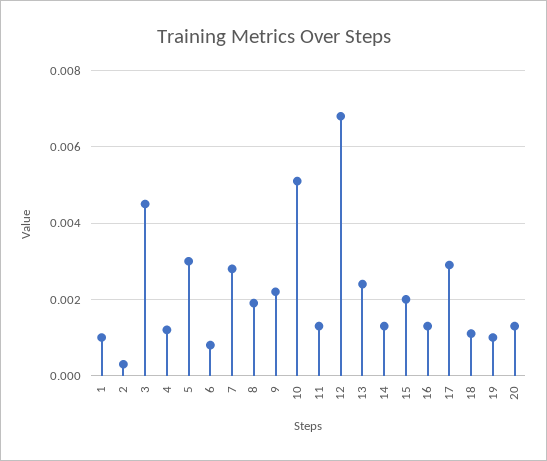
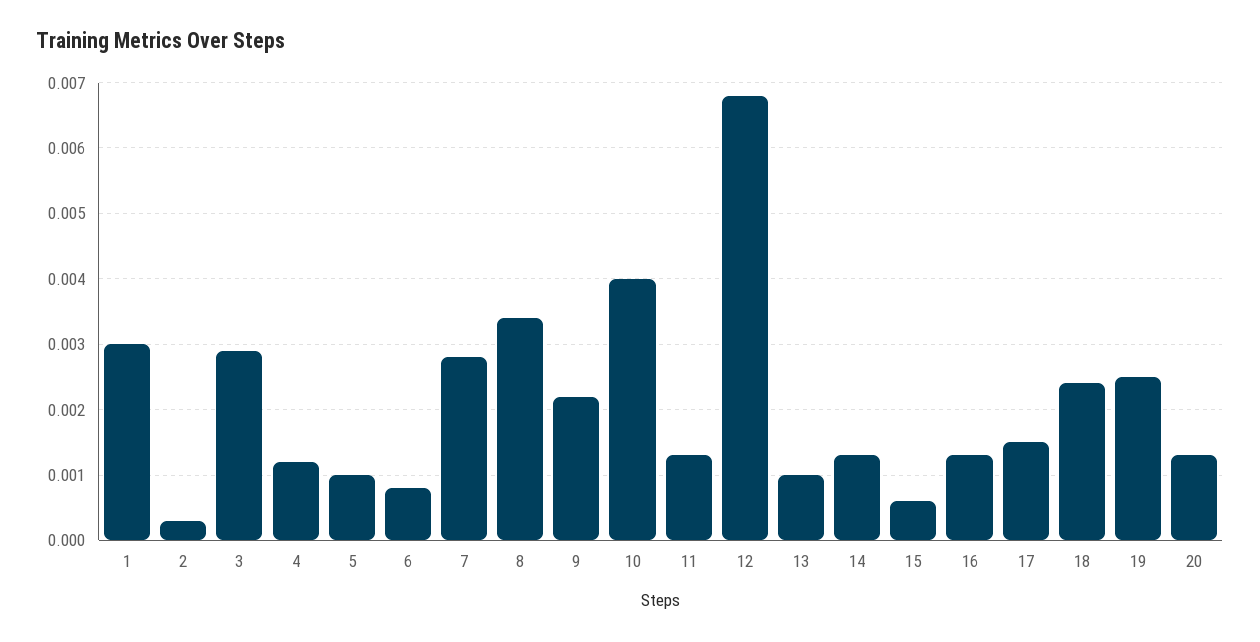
  {
-   "1": 0.001,
+   "1": 0.003,
    "2": 0.0003,
-   "3": 0.0045,
+   "3": 0.0029,
    "4": 0.0012,
-   "5": 0.003,
+   "5": 0.001,
    "6": 0.0008,
    "7": 0.0028,
-   "8": 0.002,
+   "8": 0.0034,
    "9": 0.0022,
-   "10": 0.005,
+   "10": 0.004,
    "11": 0.0013,
    "12": 0.0068,
-   "13": 0.0025,
+   "13": 0.001,
    "14": 0.0013,
-   "15": 0.002,
+   "15": 0.0006,
    "16": 0.0013,
-   "17": 0.003,
+   "17": 0.0015,
-   "18": 0.001,
+   "18": 0.0024,
-   "19": 0.001,
+   "19": 0.0025,
    "20": 0.0013
  }

